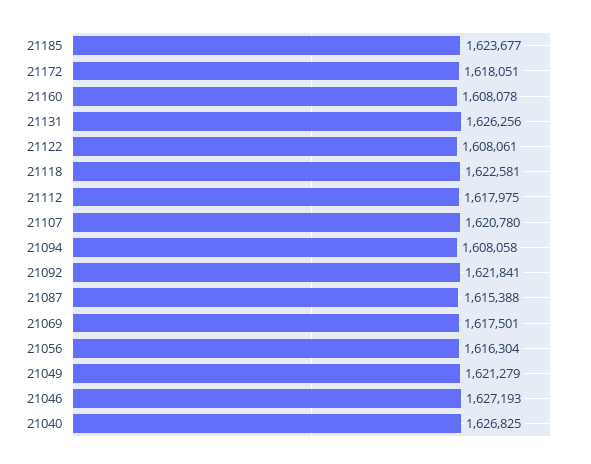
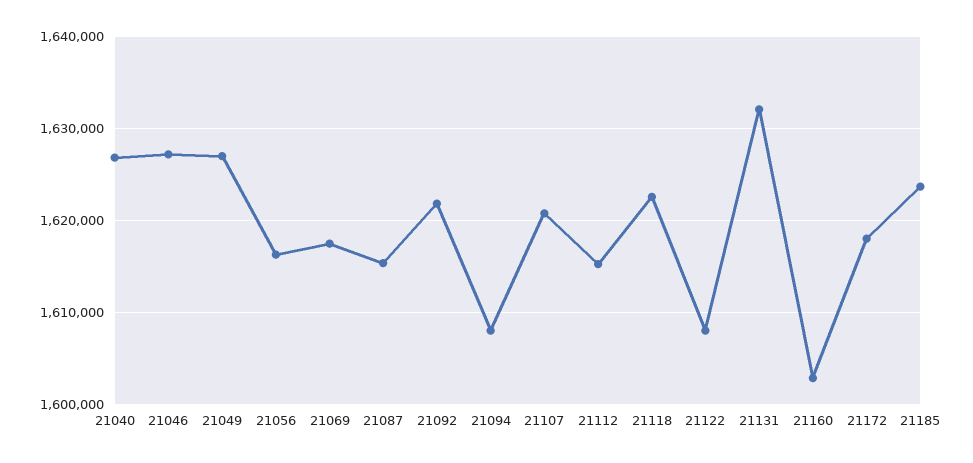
  {
    "21185": 1623677,
    "21172": 1618051,
-   "21160": 1608078,
+   "21160": 1603000,
-   "21131": 1626256,
+   "21131": 1632000,
    "21122": 1608061,
    "21118": 1622581,
-   "21112": 1617975,
+   "21112": 1615000,
    "21107": 1620780,
    "21094": 1608058,
    "21092": 1621841,
    "21087": 1615388,
    "21069": 1617501,
    "21056": 1616304,
-   "21049": 1621279,
+   "21049": 1627000,
    "21046": 1627193,
    "21040": 1626825
  }

